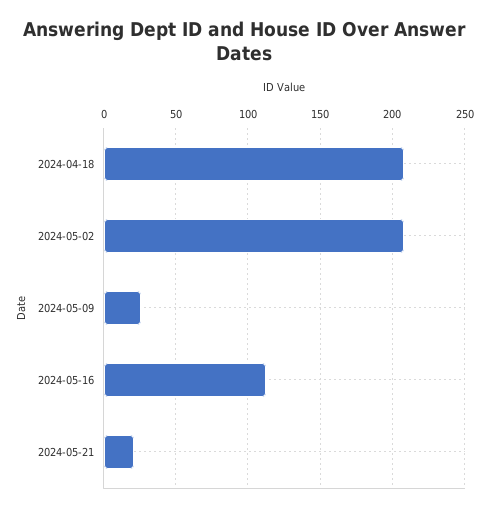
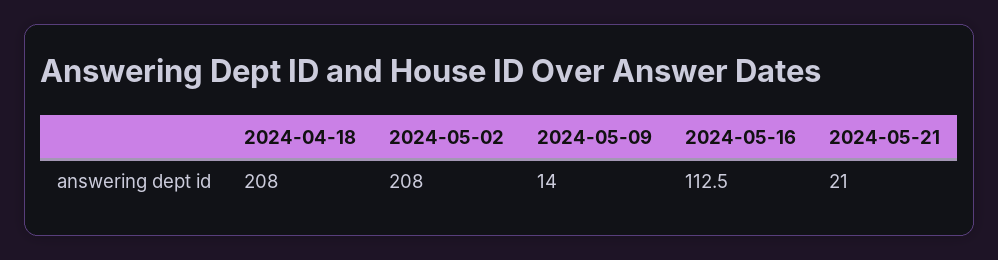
  {
    "2024-04-18": 208,
    "2024-05-02": 208,
-   "2024-05-09": 25,
+   "2024-05-09": 14,
    "2024-05-16": 112.5,
    "2024-05-21": 21
  }

